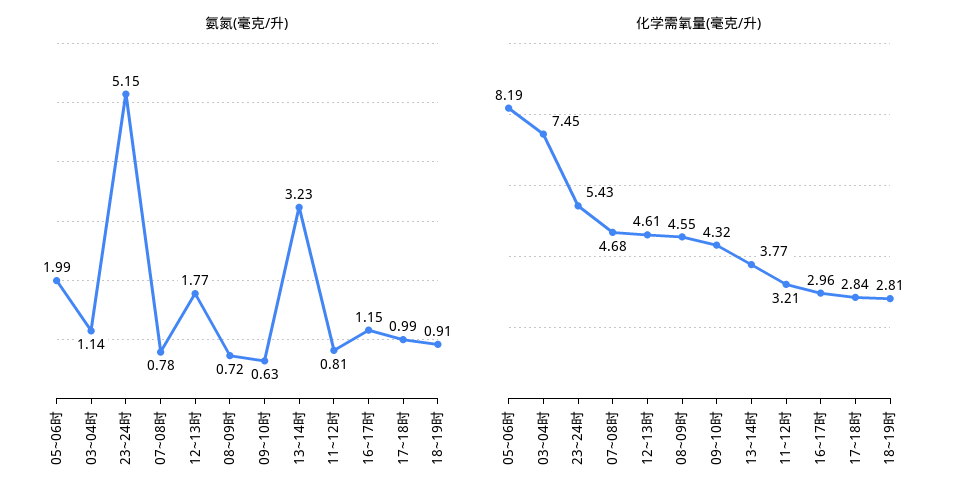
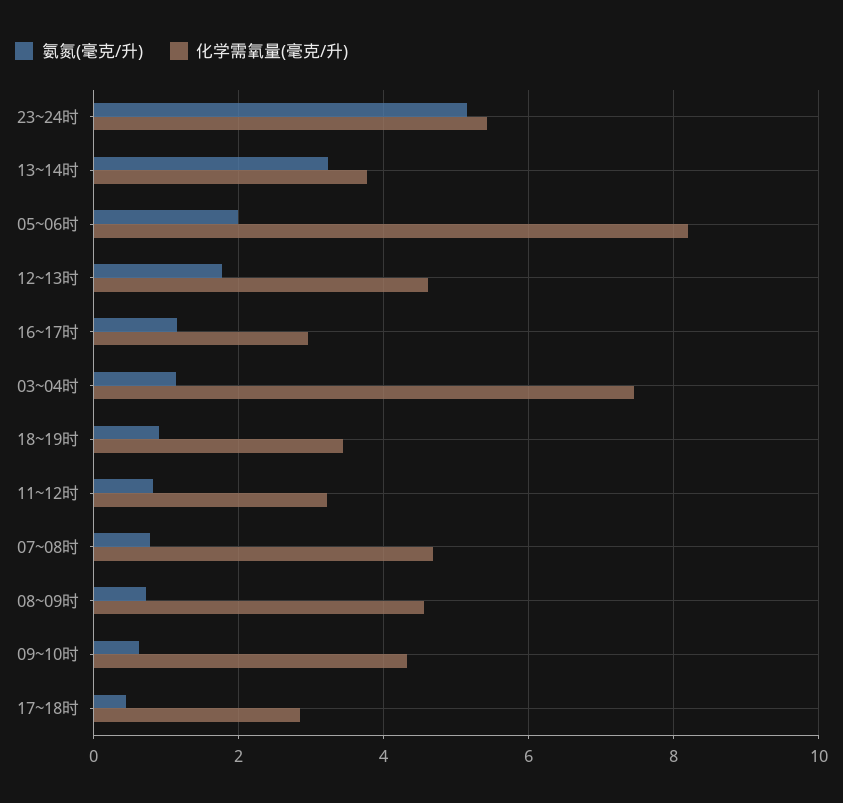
  {
    "氨氮(毫克/升)": {
      "05~06时": 1.99,
      "03~04时": 1.14,
      "23~24时": 5.15,
      "07~08时": 0.78,
      "12~13时": 1.77,
      "08~09时": 0.72,
      "09~10时": 0.63,
      "13~14时": 3.23,
      "11~12时": 0.81,
      "16~17时": 1.15,
-     "17~18时": 0.99,
+     "17~18时": 0.4,
      "18~19时": 0.91
    },
    "化学需氧量(毫克/升)": {
      "05~06时": 8.19,
      "03~04时": 7.45,
      "23~24时": 5.43,
      "07~08时": 4.68,
      "12~13时": 4.61,
      "08~09时": 4.55,
      "09~10时": 4.32,
      "13~14时": 3.77,
      "11~12时": 3.21,
      "16~17时": 2.96,
      "17~18时": 2.84,
-     "18~19时": 2.81
+     "18~19时": 3.4
    }
  }

